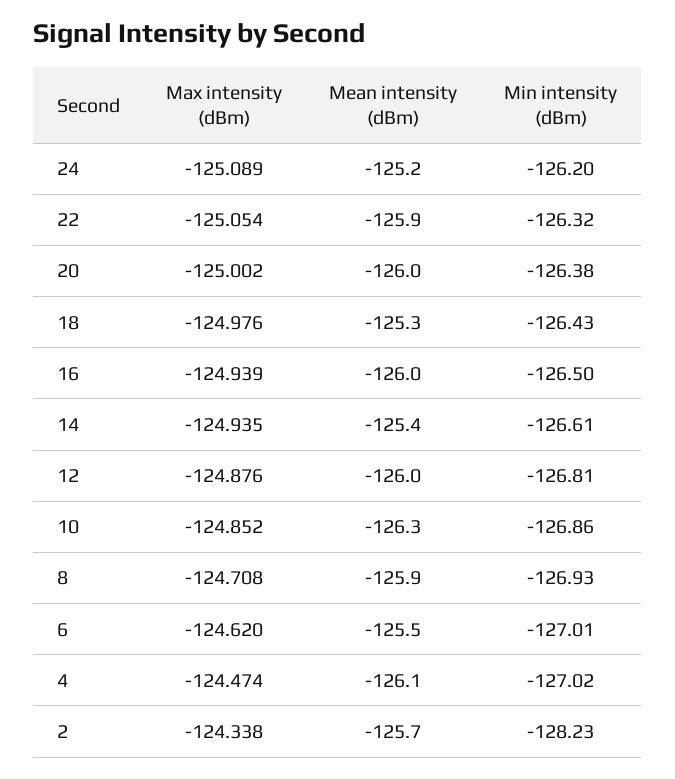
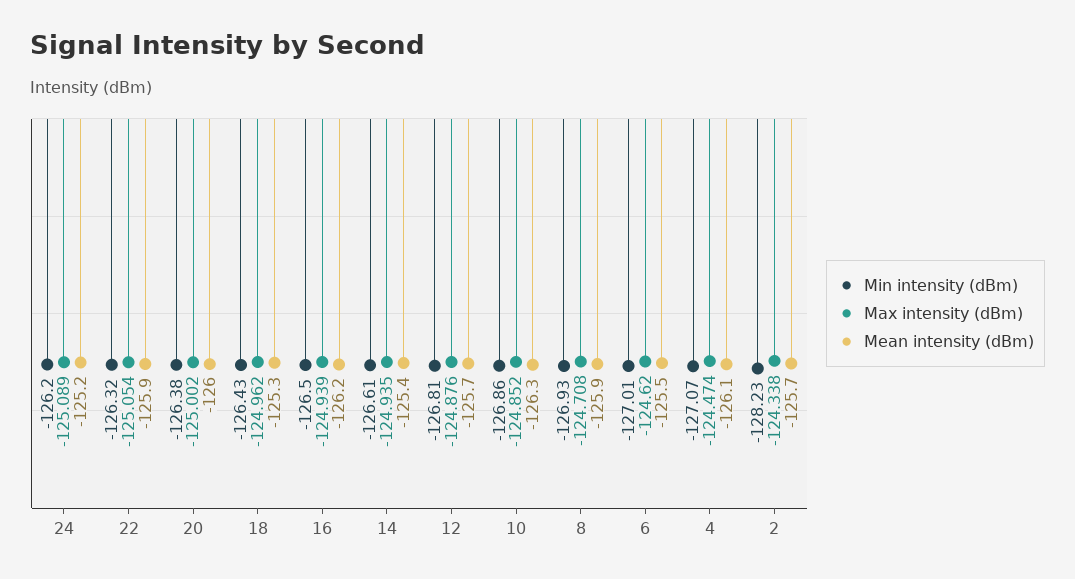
  {
    "Max intensity (dBm)": {
      "24": -125.089,
      "22": -125.054,
      "20": -125.002,
-     "18": -124.976,
+     "18": -124.962,
      "16": -124.939,
      "14": -124.935,
      "12": -124.876,
      "10": -124.852,
      "8": -124.708,
      "6": -124.62,
      "4": -124.474,
      "2": -124.338
    },
    "Mean intensity (dBm)": {
      "24": -125.2,
      "22": -125.9,
      "20": -126,
      "18": -125.3,
-     "16": -126,
+     "16": -126.2,
      "14": -125.4,
-     "12": -126,
+     "12": -125.7,
      "10": -126.3,
      "8": -125.9,
      "6": -125.5,
      "4": -126.1,
      "2": -125.7
    },
    "Min intensity (dBm)": {
      "24": -126.2,
      "22": -126.32,
      "20": -126.38,
      "18": -126.43,
      "16": -126.5,
      "14": -126.61,
      "12": -126.81,
      "10": -126.86,
      "8": -126.93,
      "6": -127.01,
-     "4": -127.02,
+     "4": -127.07,
      "2": -128.23
    }
  }

